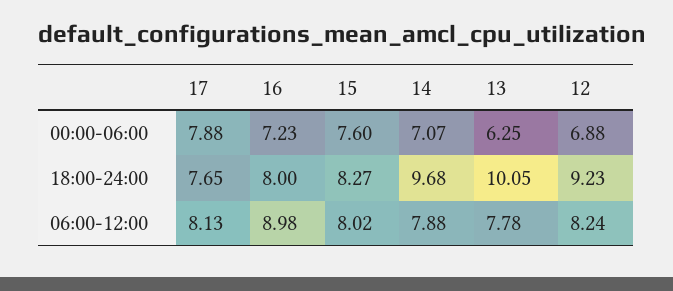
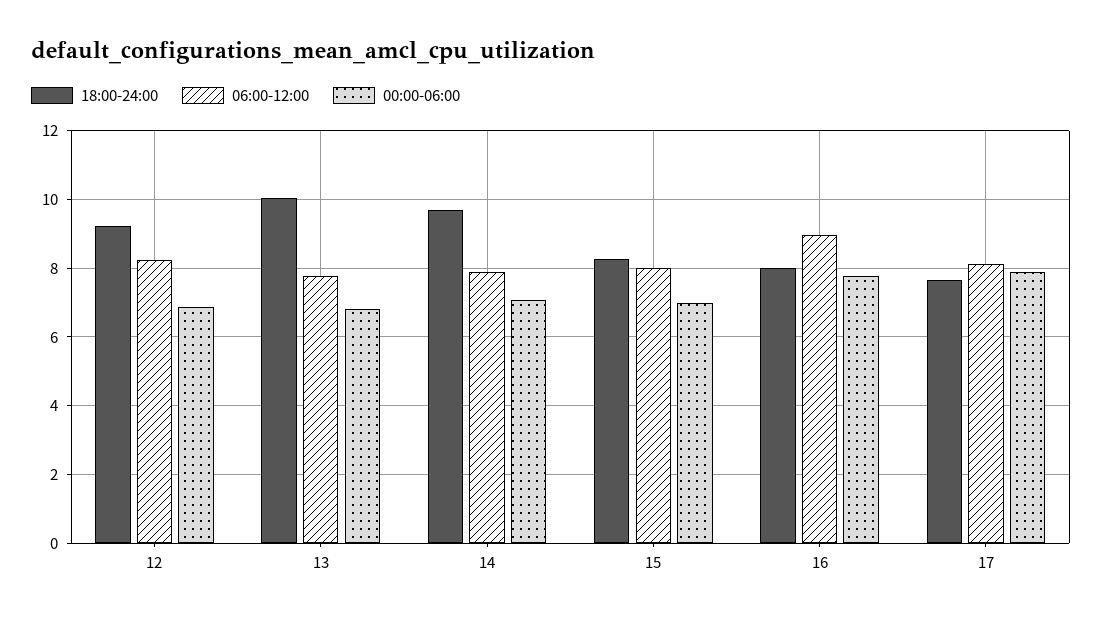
  {
    "00:00-06:00": {
      "17": 7.88,
-     "16": 7.23,
+     "16": 7.8,
-     "15": 7.6,
+     "15": 7,
      "14": 7.07,
-     "13": 6.25,
+     "13": 6.8,
      "12": 6.88
    },
    "18:00-24:00": {
      "17": 7.65,
      "16": 8,
      "15": 8.27,
      "14": 9.68,
      "13": 10.05,
      "12": 9.23
    },
    "06:00-12:00": {
      "17": 8.13,
      "16": 8.98,
      "15": 8.02,
      "14": 7.88,
      "13": 7.78,
      "12": 8.24
    }
  }

